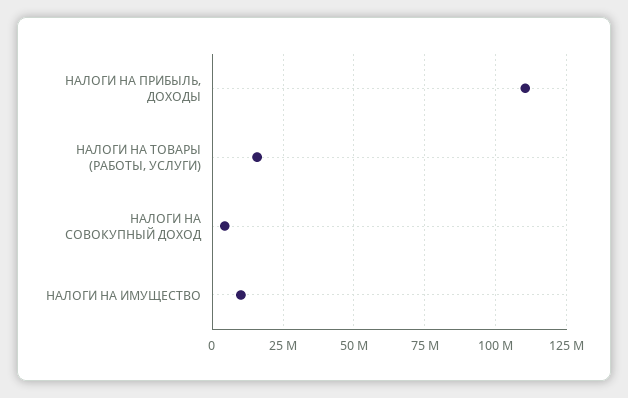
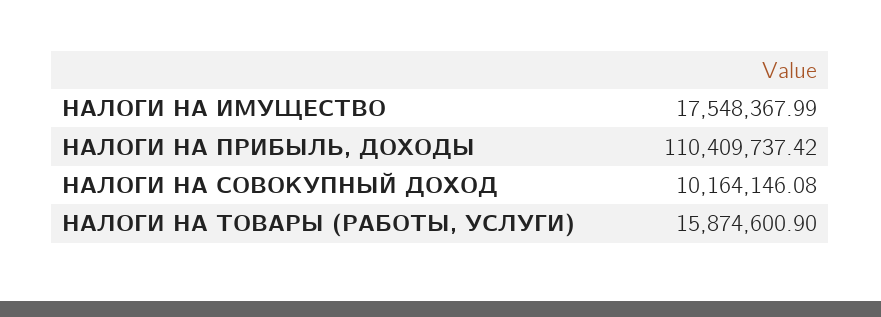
  {
    "НАЛОГИ НА ПРИБЫЛЬ, ДОХОДЫ": 110409737.42,
    "НАЛОГИ НА ТОВАРЫ (РАБОТЫ, УСЛУГИ)": 15874600.9,
-   "НАЛОГИ НА СОВОКУПНЫЙ ДОХОД": 5000000,
+   "НАЛОГИ НА СОВОКУПНЫЙ ДОХОД": 10164146.08,
-   "НАЛОГИ НА ИМУЩЕСТВО": 10000000
+   "НАЛОГИ НА ИМУЩЕСТВО": 17548367.99
  }

